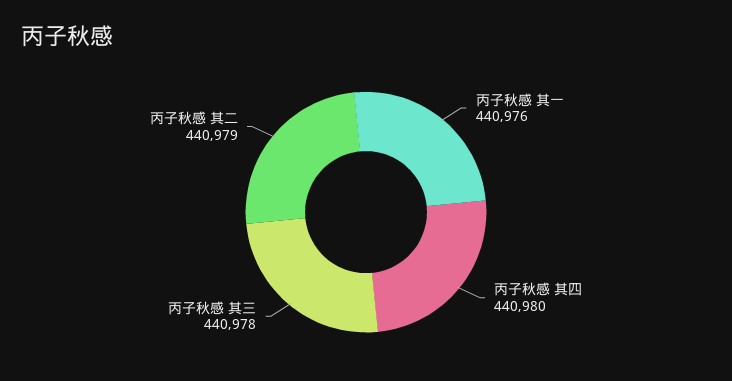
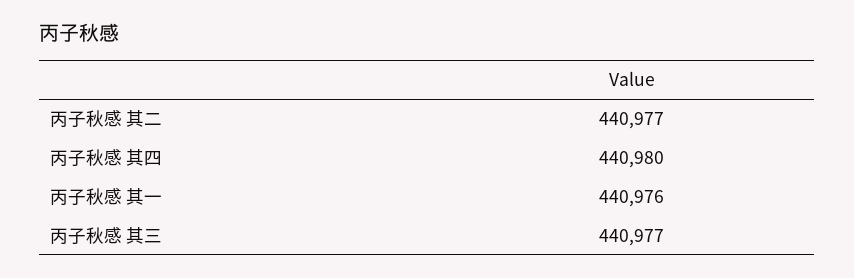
  {
    "丙子秋感 其一": 440976,
    "丙子秋感 其四": 440980,
-   "丙子秋感 其三": 440978,
+   "丙子秋感 其三": 440977,
-   "丙子秋感 其二": 440979
+   "丙子秋感 其二": 440977
  }

